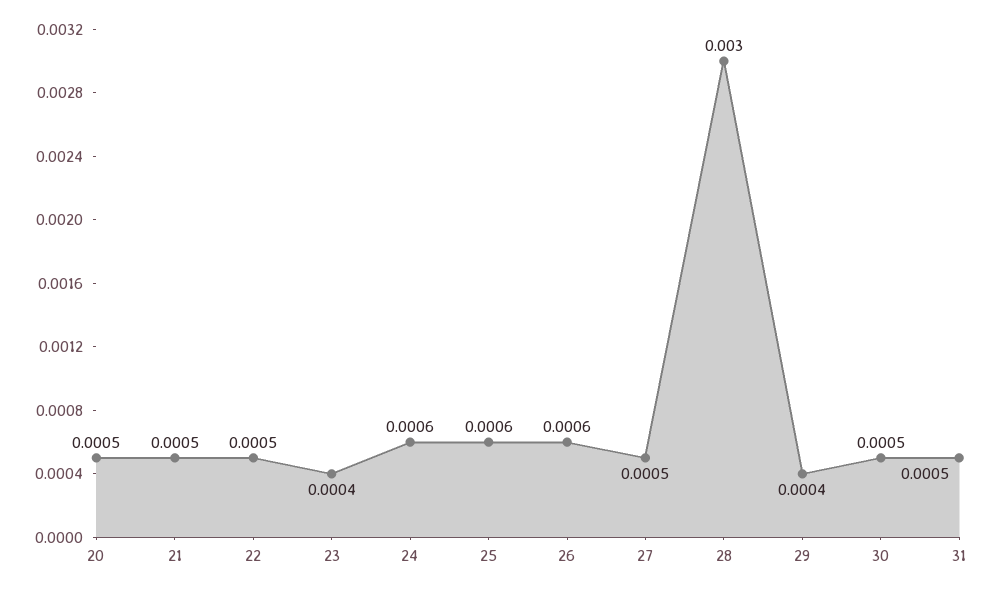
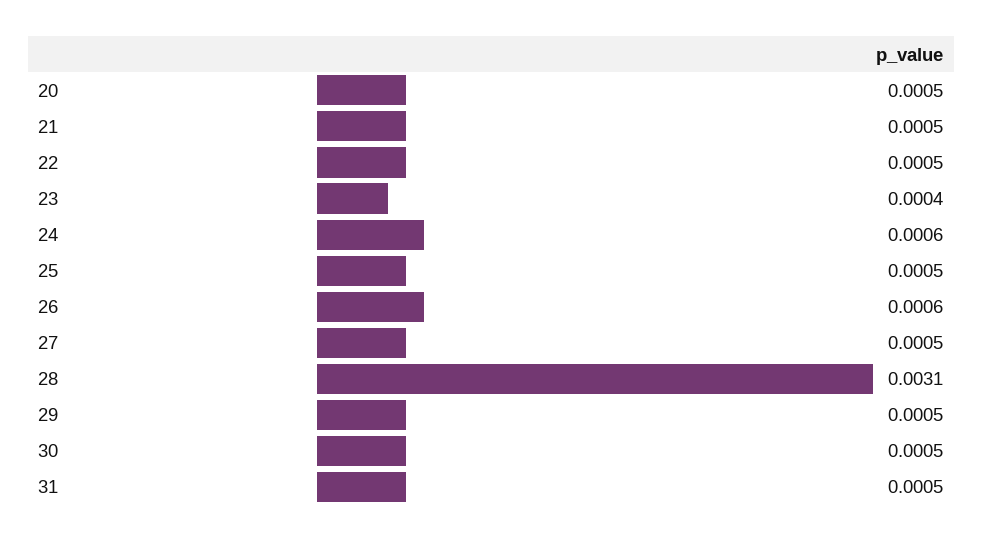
  {
    "20": 0.0005,
    "21": 0.0005,
    "22": 0.0005,
    "23": 0.0004,
    "24": 0.0006,
-   "25": 0.0006,
+   "25": 0.0005,
    "26": 0.0006,
    "27": 0.0005,
-   "28": 0.003,
+   "28": 0.0031,
-   "29": 0.0004,
+   "29": 0.0005,
    "30": 0.0005,
    "31": 0.0005
  }

